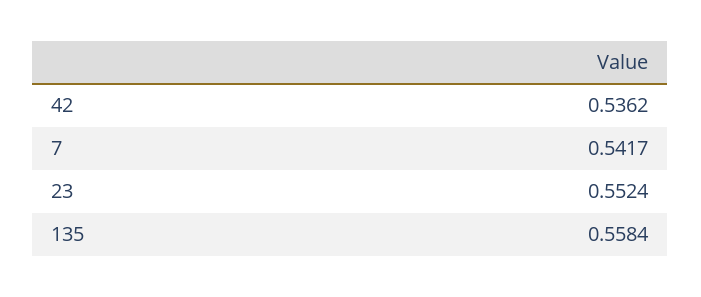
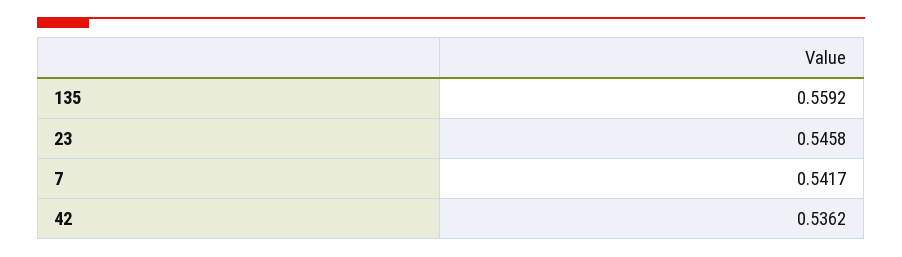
  {
    "42": 0.5362,
    "7": 0.5417,
-   "23": 0.5524,
+   "23": 0.5458,
-   "135": 0.5584
+   "135": 0.5592
  }

